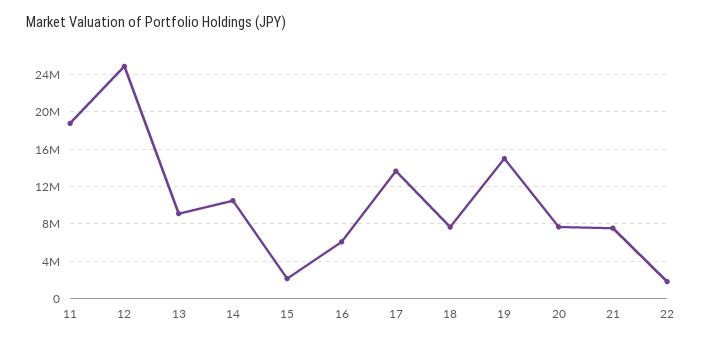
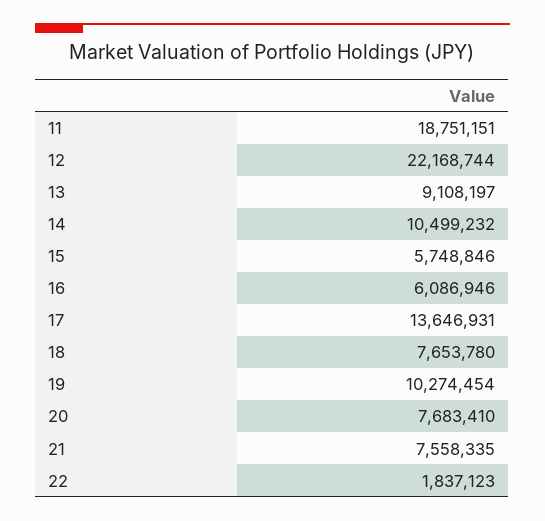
  {
    "11": 18751151,
-   "12": 25000000,
+   "12": 22168744,
    "13": 9108197,
    "14": 10499232,
-   "15": 2000000,
+   "15": 5748846,
    "16": 6086946,
    "17": 13646931,
    "18": 7653780,
-   "19": 15000000,
+   "19": 10274454,
    "20": 7683410,
    "21": 7558335,
    "22": 1837123
  }

